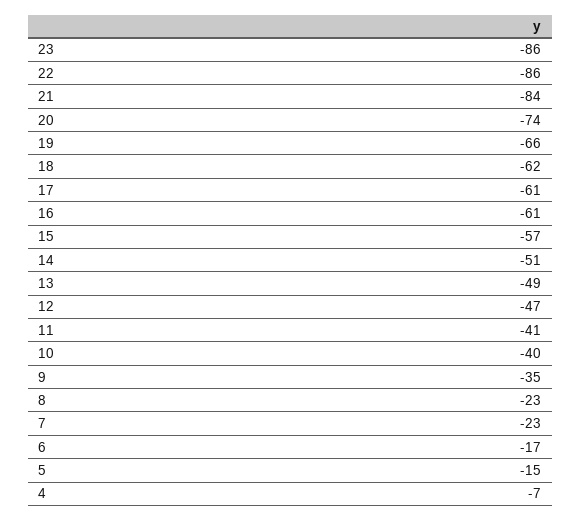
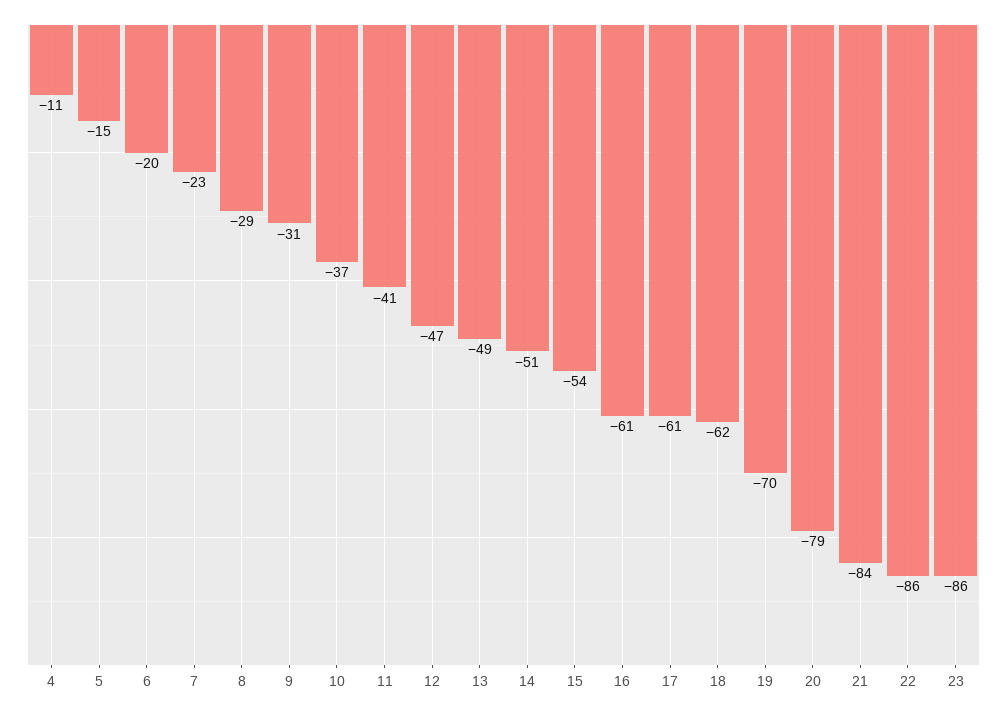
  {
    "23": -86,
    "22": -86,
    "21": -84,
-   "20": -74,
+   "20": -79,
-   "19": -66,
+   "19": -70,
    "18": -62,
    "17": -61,
    "16": -61,
-   "15": -57,
+   "15": -54,
    "14": -51,
    "13": -49,
    "12": -47,
    "11": -41,
-   "10": -40,
+   "10": -37,
-   "9": -35,
+   "9": -31,
-   "8": -23,
+   "8": -29,
    "7": -23,
-   "6": -17,
+   "6": -20,
    "5": -15,
-   "4": -7
+   "4": -11
  }

